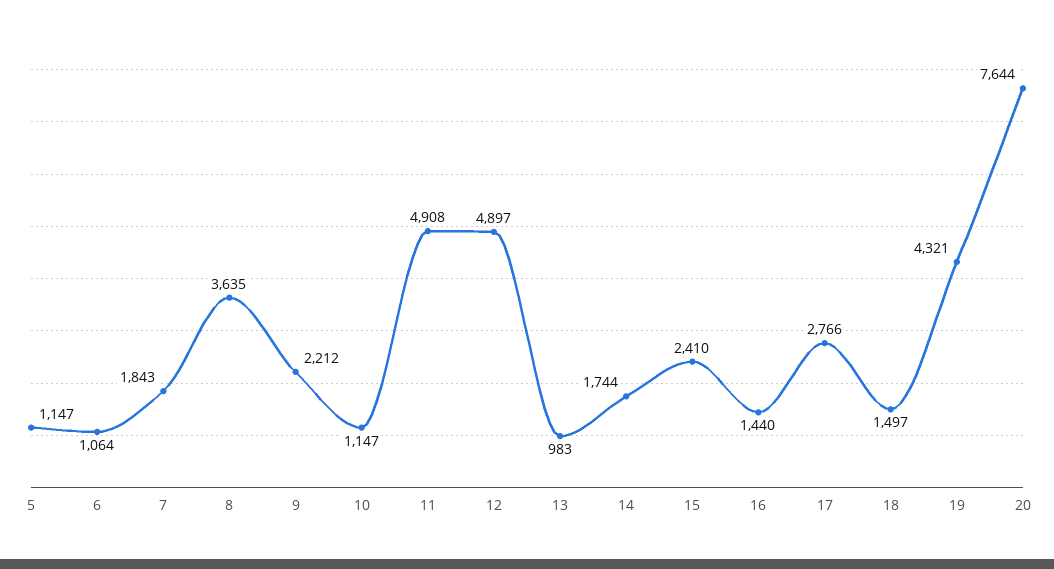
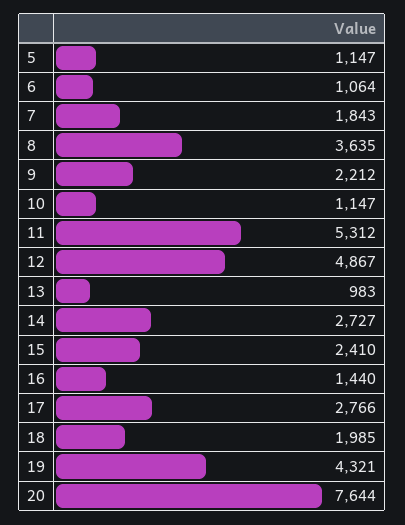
  {
    "5": 1147,
    "6": 1064,
    "7": 1843,
    "8": 3635,
    "9": 2212,
    "10": 1147,
-   "11": 4908,
+   "11": 5312,
-   "12": 4897,
+   "12": 4867,
    "13": 983,
-   "14": 1744,
+   "14": 2727,
    "15": 2410,
    "16": 1440,
    "17": 2766,
-   "18": 1497,
+   "18": 1985,
    "19": 4321,
    "20": 7644
  }

